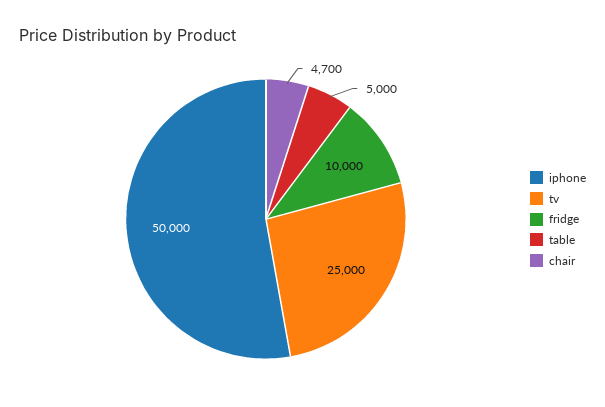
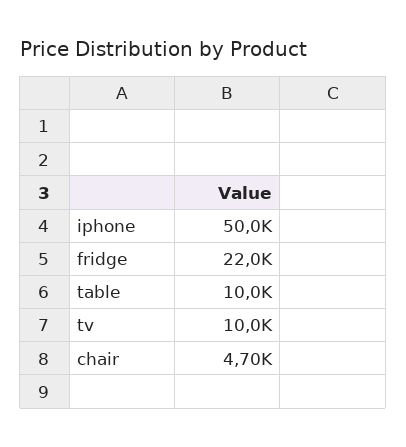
  {
    "iphone": 50000,
-   "tv": 25000,
+   "tv": 10000,
-   "fridge": 10000,
+   "fridge": 22000,
-   "table": 5000,
+   "table": 10000,
    "chair": 4700
  }

